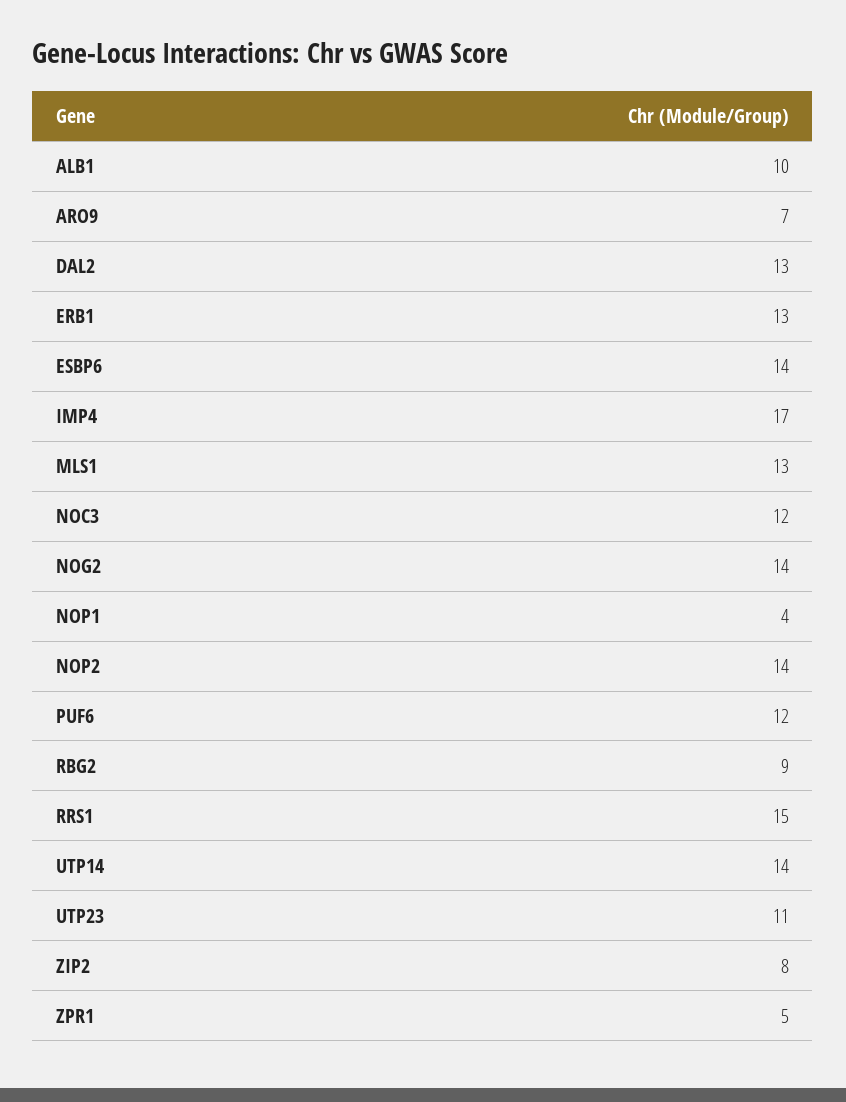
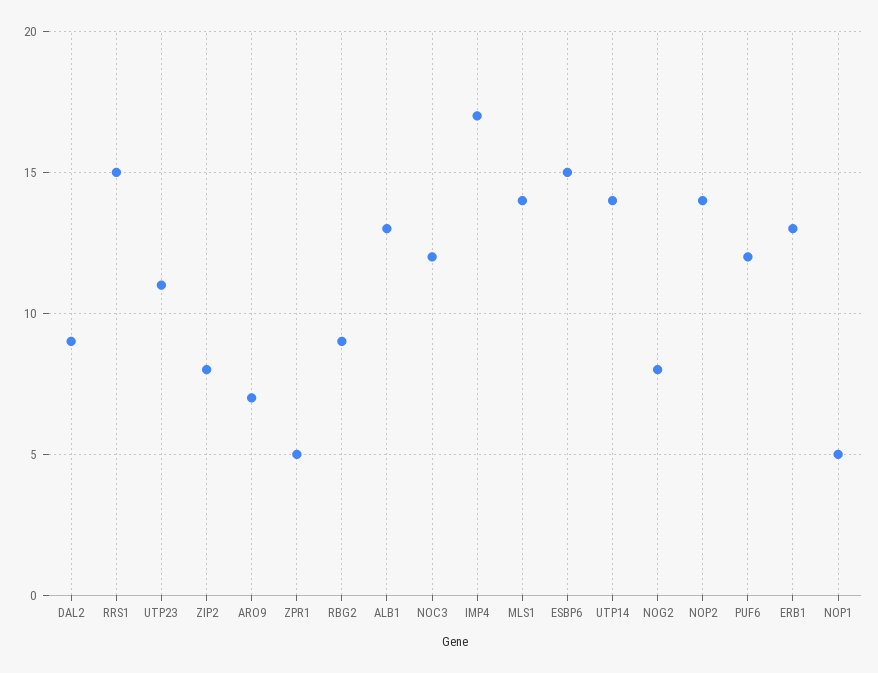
  {
-   "ALB1": 10,
+   "ALB1": 13,
    "ARO9": 7,
-   "DAL2": 13,
+   "DAL2": 9,
    "ERB1": 13,
-   "ESBP6": 14,
+   "ESBP6": 15,
    "IMP4": 17,
-   "MLS1": 13,
+   "MLS1": 14,
    "NOC3": 12,
-   "NOG2": 14,
+   "NOG2": 8,
-   "NOP1": 4,
+   "NOP1": 5,
    "NOP2": 14,
    "PUF6": 12,
    "RBG2": 9,
    "RRS1": 15,
    "UTP14": 14,
    "UTP23": 11,
    "ZIP2": 8,
    "ZPR1": 5
  }

